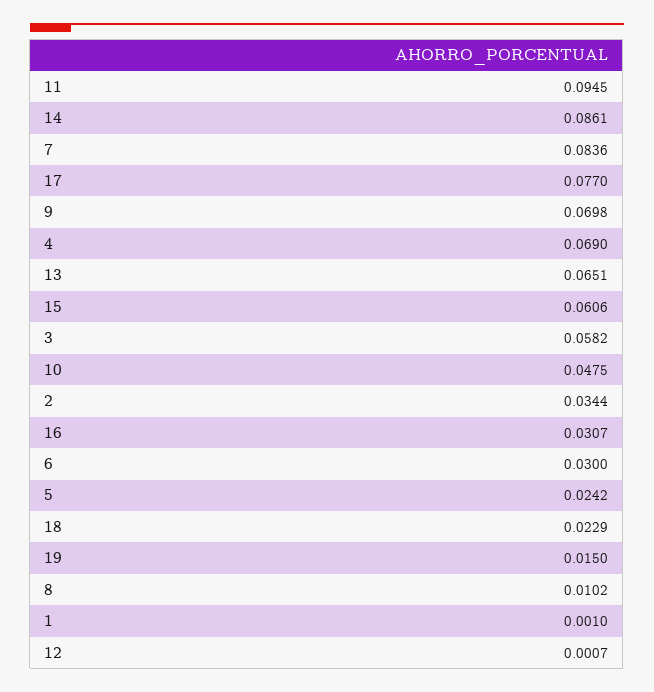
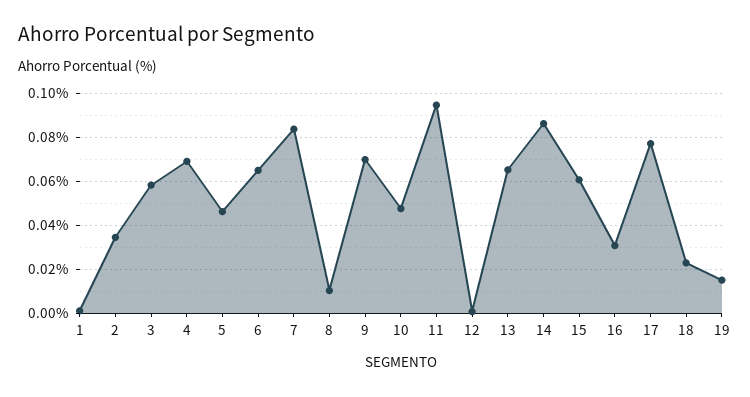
  {
    "11": 0.0945,
    "14": 0.0861,
    "7": 0.0836,
    "17": 0.077,
    "9": 0.0698,
    "4": 0.069,
    "13": 0.0651,
    "15": 0.0606,
    "3": 0.0582,
    "10": 0.0475,
    "2": 0.0344,
    "16": 0.0307,
-   "6": 0.03,
+   "6": 0.065,
-   "5": 0.0242,
+   "5": 0.045,
    "18": 0.0229,
    "19": 0.015,
    "8": 0.0102,
    "1": 0.001,
    "12": 0.0007
  }

